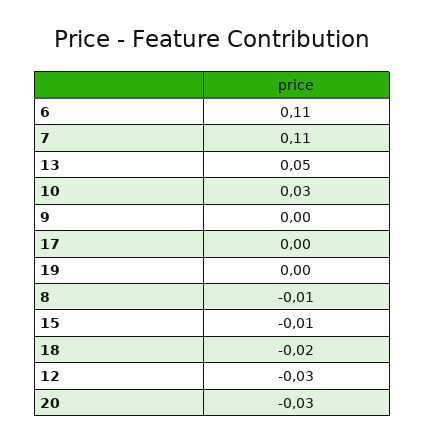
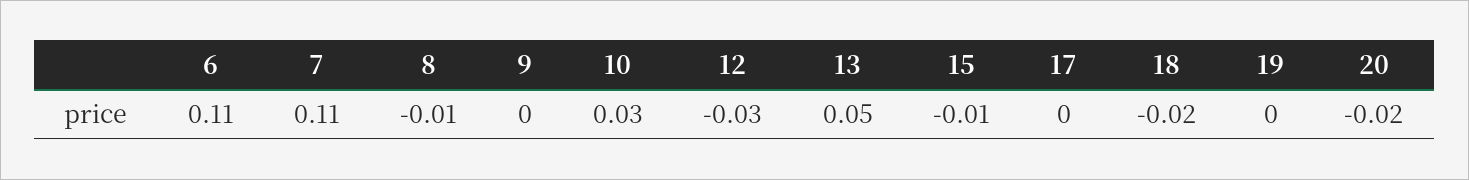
  {
    "6": 0.11,
    "7": 0.11,
    "13": 0.05,
    "10": 0.03,
    "9": 0,
    "17": 0,
    "19": 0,
    "8": -0.01,
    "15": -0.01,
    "18": -0.02,
    "12": -0.03,
-   "20": -0.03
+   "20": -0.02
  }

